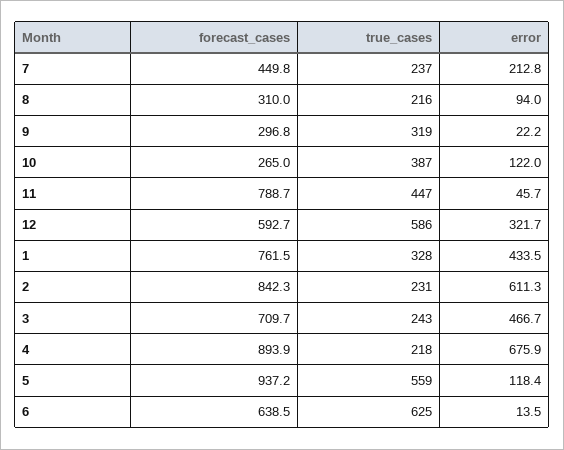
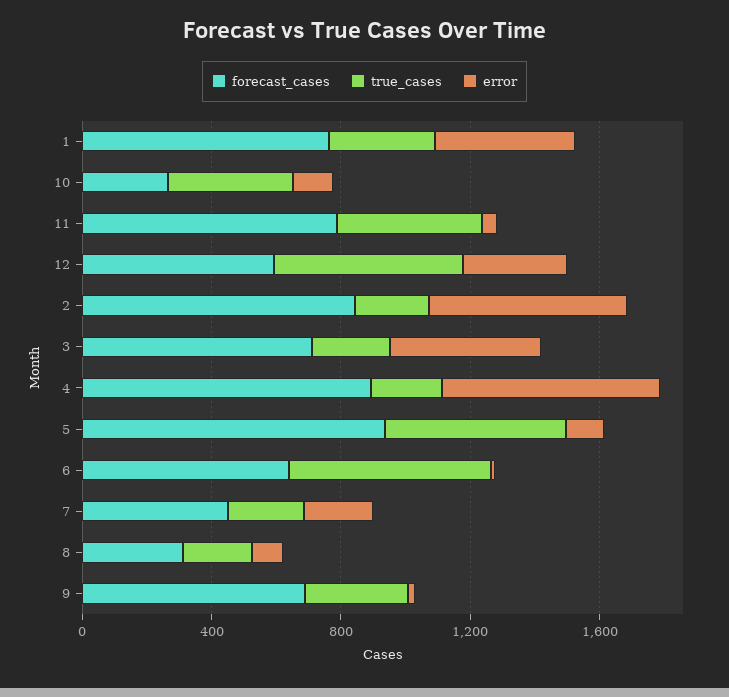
  {
    "forecast_cases": {
      "7": 449.8,
      "8": 310,
-     "9": 296.8,
+     "9": 700,
      "10": 265,
      "11": 788.7,
      "12": 592.7,
      "1": 761.5,
      "2": 842.3,
      "3": 709.7,
      "4": 893.9,
      "5": 937.2,
      "6": 638.5
    },
    "true_cases": {
      "7": 237,
      "8": 216,
      "9": 319,
      "10": 387,
      "11": 447,
      "12": 586,
      "1": 328,
      "2": 231,
      "3": 243,
      "4": 218,
      "5": 559,
      "6": 625
    },
    "error": {
      "7": 212.8,
      "8": 94,
      "9": 22.2,
      "10": 122,
      "11": 45.7,
      "12": 321.7,
      "1": 433.5,
      "2": 611.3,
      "3": 466.7,
      "4": 675.9,
      "5": 118.4,
      "6": 13.5
    }
  }

